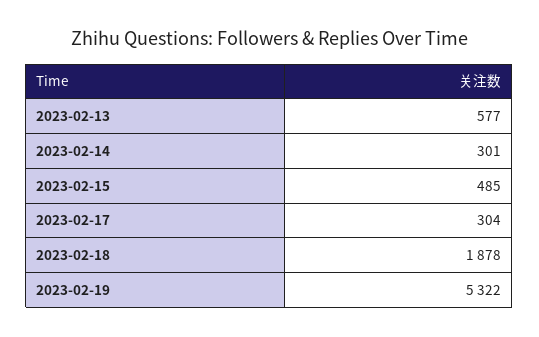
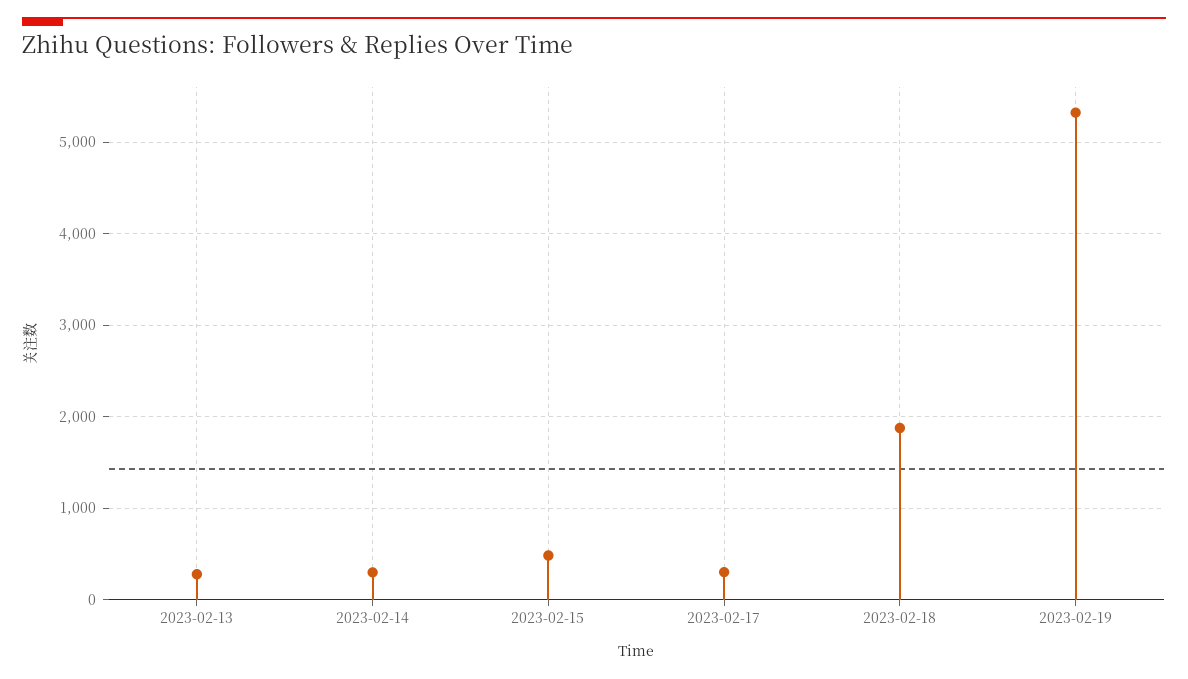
  {
-   "2023-02-13": 577,
+   "2023-02-13": 300,
    "2023-02-14": 301,
    "2023-02-15": 485,
    "2023-02-17": 304,
    "2023-02-18": 1878,
    "2023-02-19": 5322
  }

